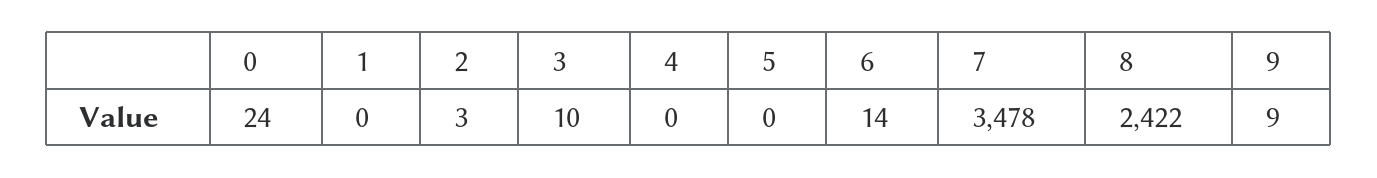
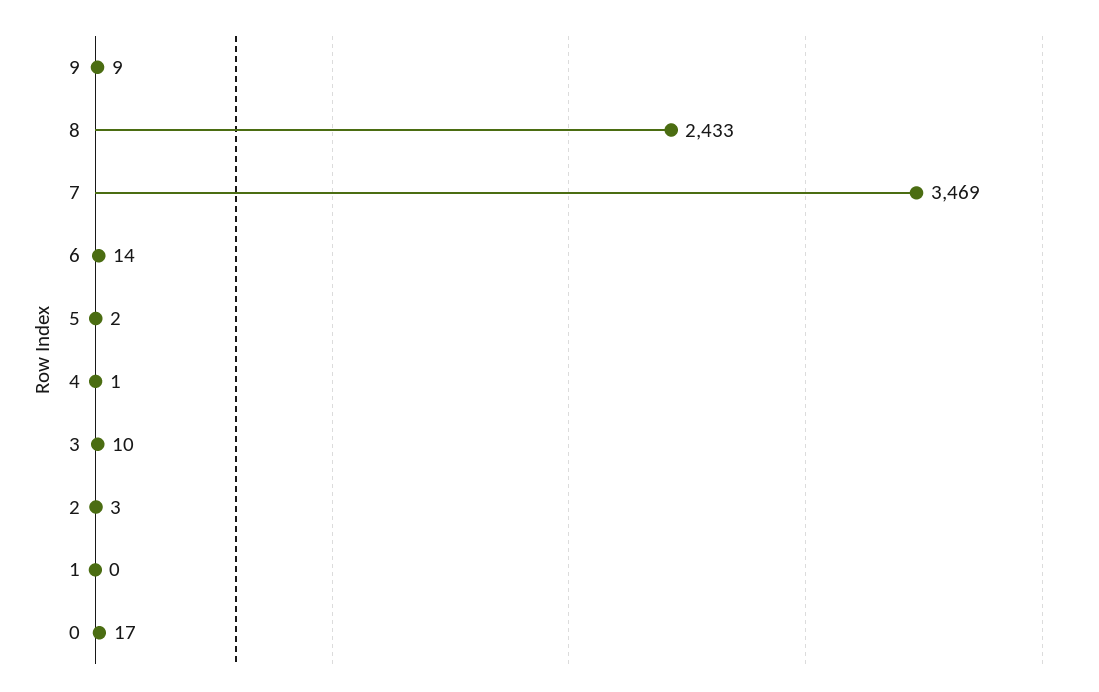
  {
-   "0": 24,
+   "0": 17,
    "1": 0,
    "2": 3,
    "3": 10,
-   "4": 0,
+   "4": 1,
-   "5": 0,
+   "5": 2,
    "6": 14,
-   "7": 3478,
+   "7": 3469,
-   "8": 2422,
+   "8": 2433,
    "9": 9
  }

